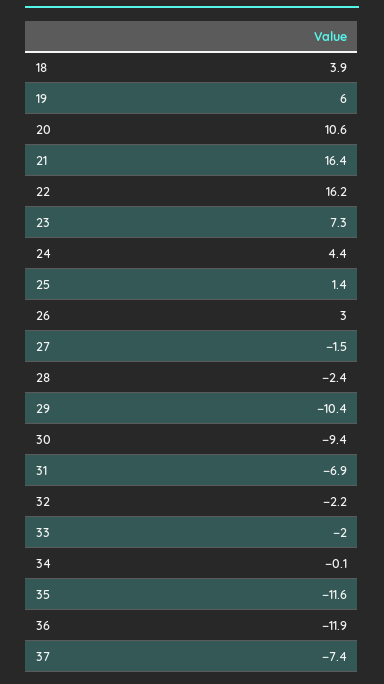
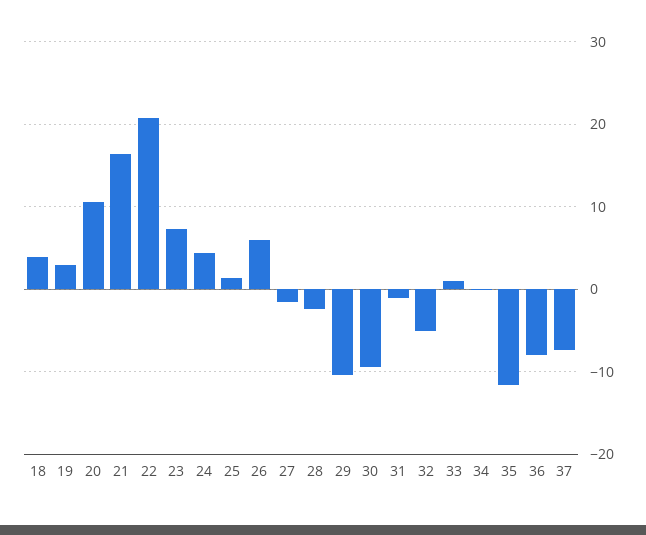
  {
    "18": 3.9,
-   "19": 6,
+   "19": 3,
    "20": 10.6,
    "21": 16.4,
-   "22": 16.2,
+   "22": 21,
    "23": 7.3,
    "24": 4.4,
    "25": 1.4,
-   "26": 3,
+   "26": 6,
    "27": -1.5,
    "28": -2.4,
    "29": -10.4,
    "30": -9.4,
-   "31": -6.9,
+   "31": -1,
-   "32": -2.2,
+   "32": -5,
-   "33": -2,
+   "33": 1,
    "34": -0.1,
    "35": -11.6,
-   "36": -11.9,
+   "36": -8,
    "37": -7.4
  }

